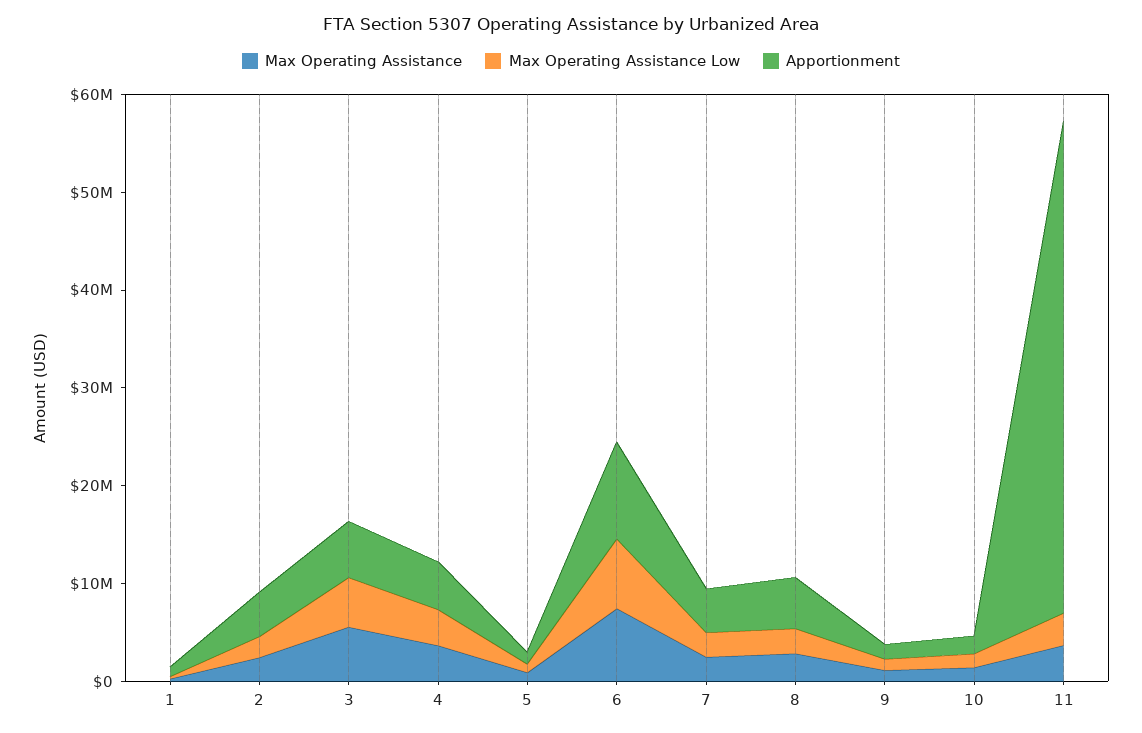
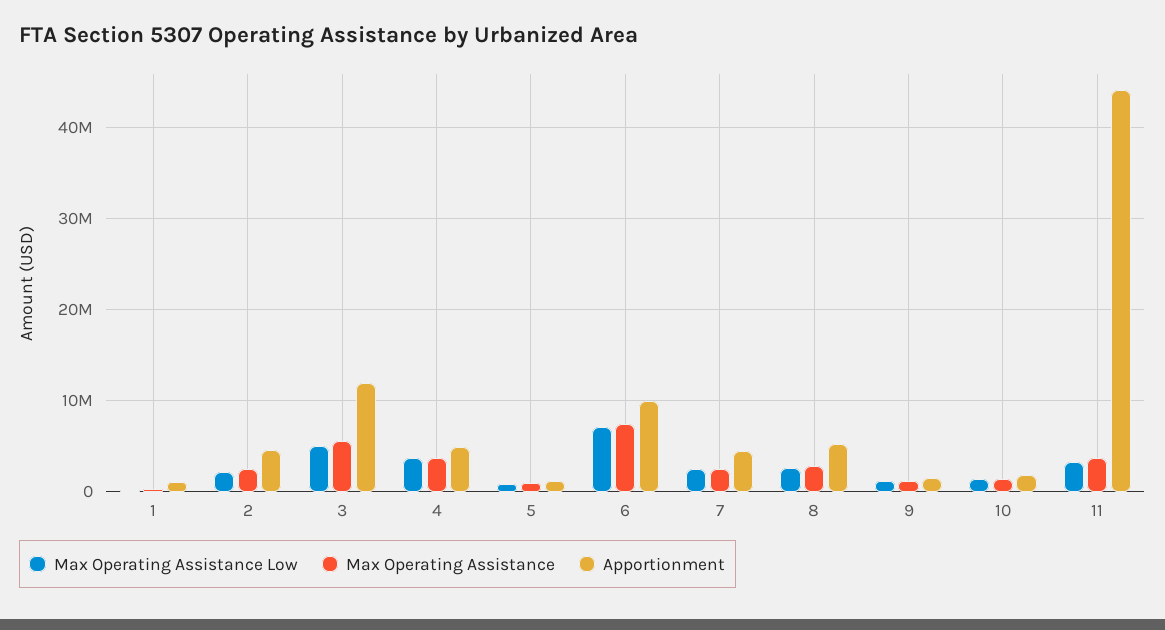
  {
    "Max Operating Assistance": {
      "1": 0,
      "2": 2000000,
      "3": 6000000,
      "4": 4000000,
      "5": 1000000,
      "6": 7000000,
      "7": 2000000,
      "8": 3000000,
      "9": 1000000,
      "10": 1000000,
      "11": 4000000
    },
    "Max Operating Assistance Low": {
      "1": 0,
      "2": 2000000,
      "3": 5000000,
      "4": 4000000,
      "5": 1000000,
      "6": 7000000,
      "7": 2000000,
      "8": 3000000,
      "9": 1000000,
      "10": 1000000,
      "11": 3000000
    },
    "Apportionment": {
      "1": 1000000,
      "2": 5000000,
-     "3": 6000000,
+     "3": 12000000,
      "4": 5000000,
      "5": 1000000,
      "6": 10000000,
      "7": 5000000,
      "8": 5000000,
      "9": 2000000,
      "10": 2000000,
-     "11": 50000000
+     "11": 44000000
    }
  }

